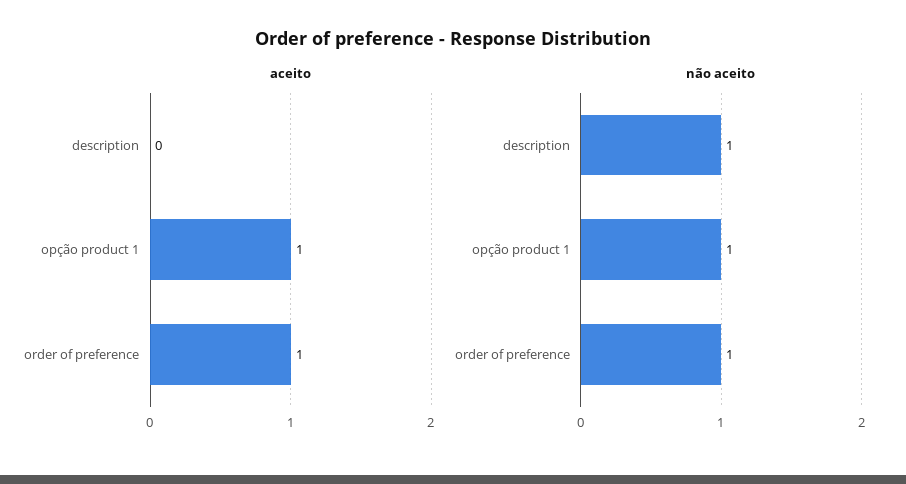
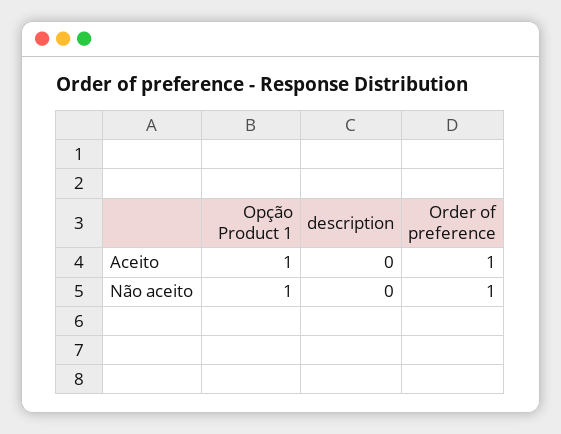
  {
    "aceito": {
      "description": 0,
      "opção product 1": 1,
      "order of preference": 1
    },
    "não aceito": {
-     "description": 1,
+     "description": 0,
      "opção product 1": 1,
      "order of preference": 1
    }
  }

